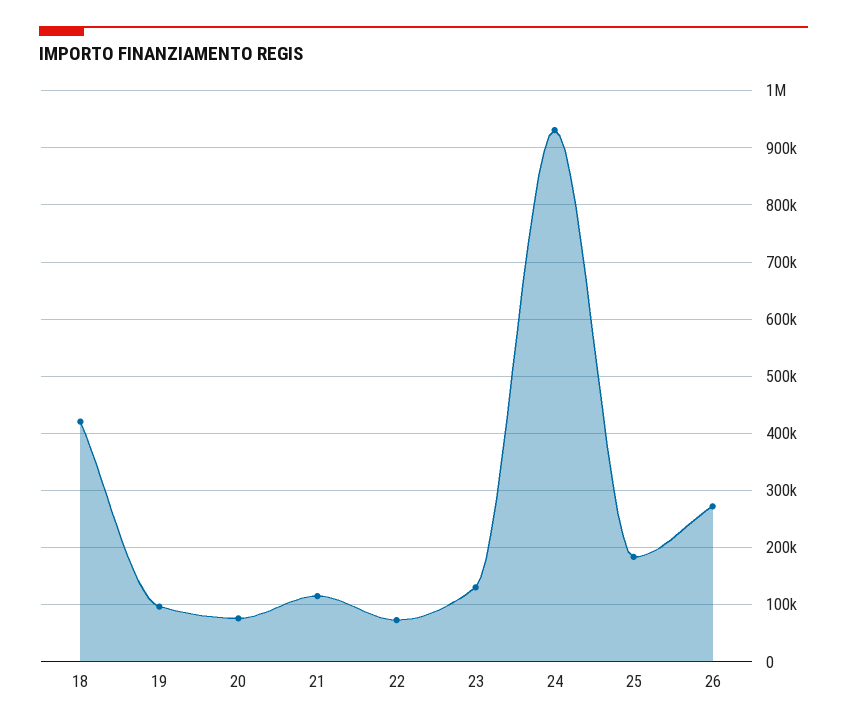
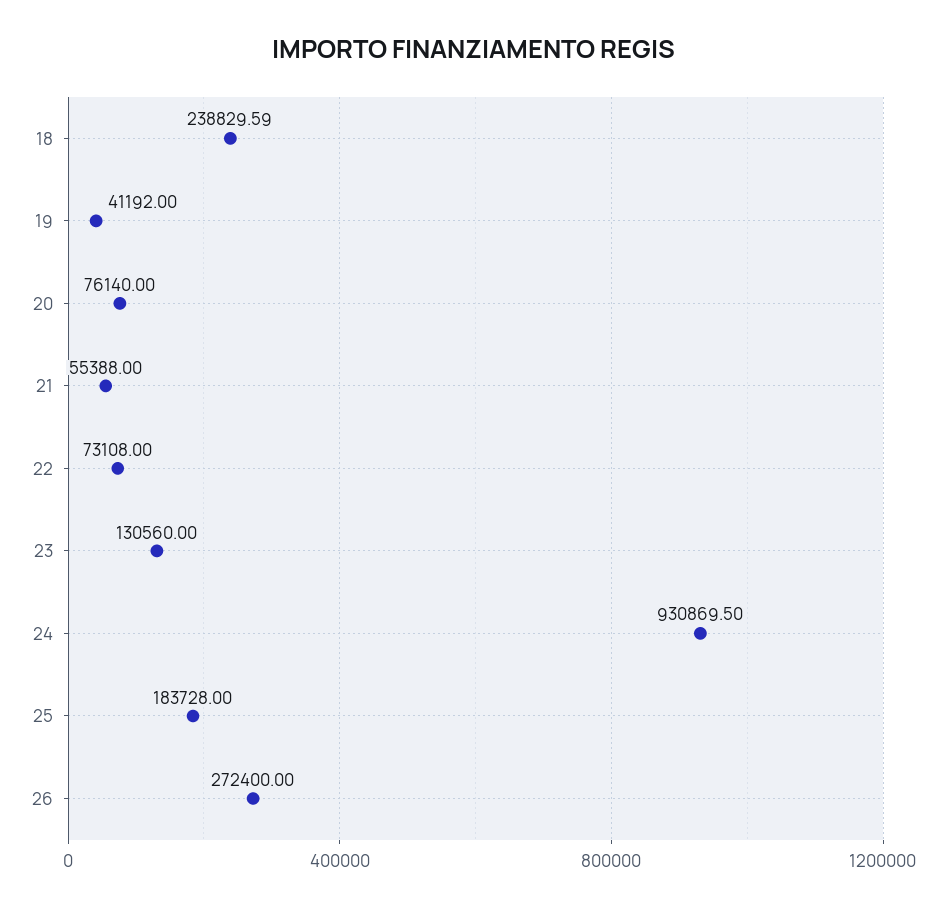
  {
-   "18": 420000,
+   "18": 238829.59,
-   "19": 100000,
+   "19": 41192,
    "20": 76140,
-   "21": 120000,
+   "21": 55388,
    "22": 73108,
    "23": 130560,
    "24": 930869.5,
    "25": 183728,
    "26": 272400
  }

